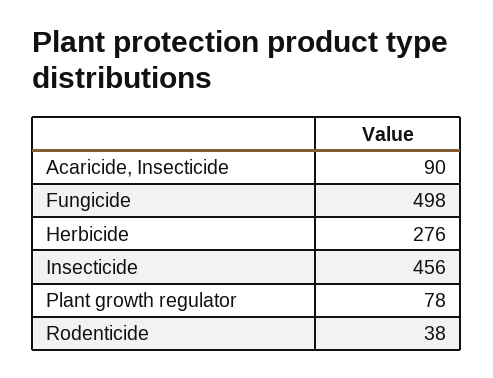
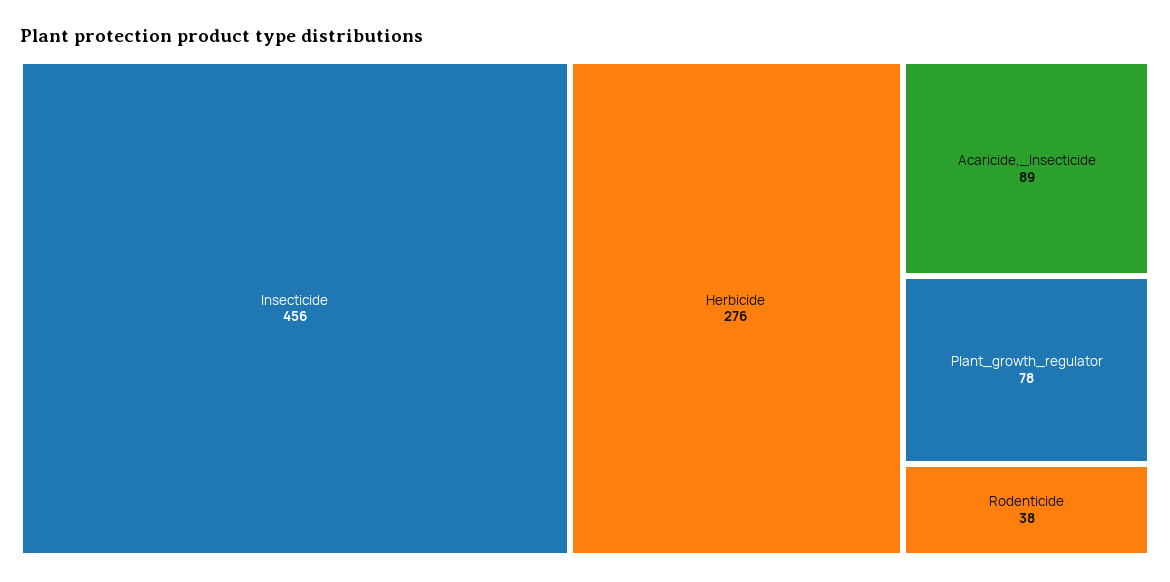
  {
-   "Acaricide, Insecticide": 90,
+   "Acaricide, Insecticide": 89,
-   "Fungicide": 498,
    "Herbicide": 276,
    "Insecticide": 456,
    "Plant growth regulator": 78,
    "Rodenticide": 38
  }

